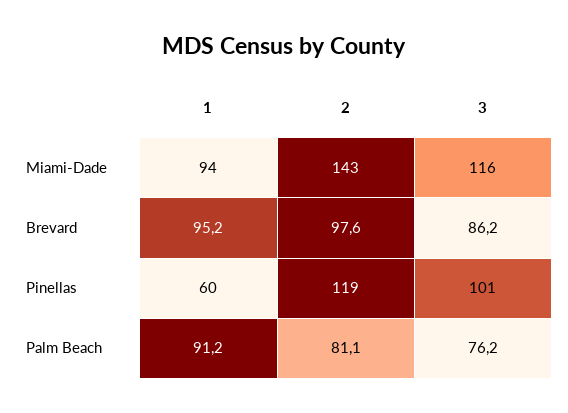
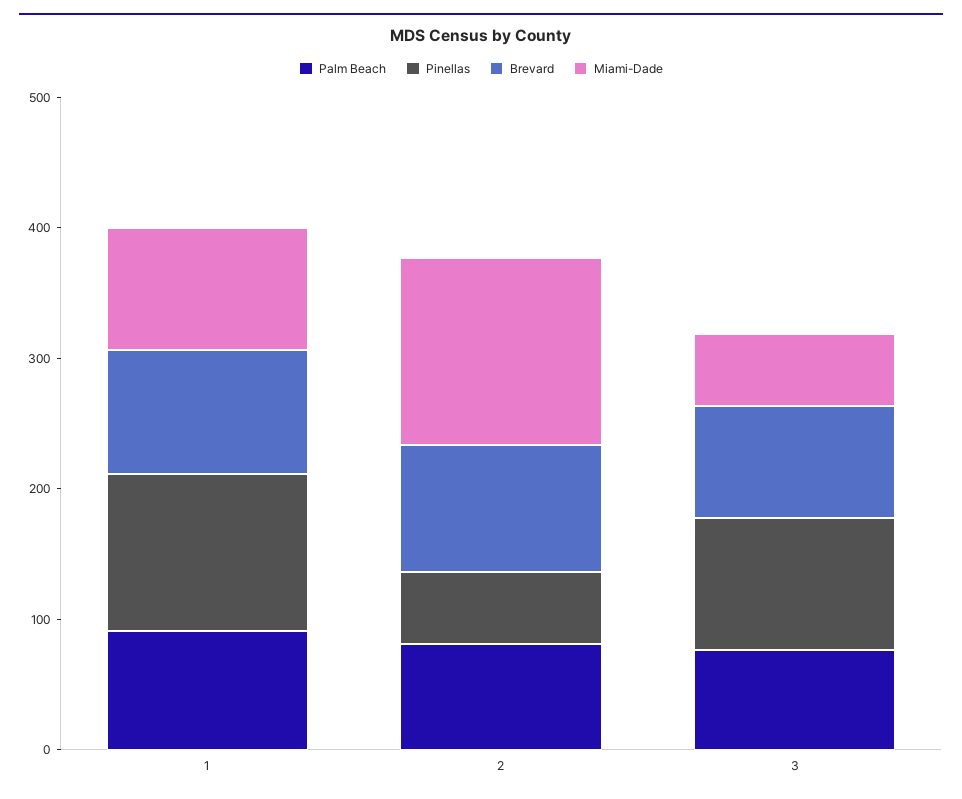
  {
    "Miami-Dade": {
      "1": 94,
      "2": 143,
-     "3": 116
+     "3": 60
    },
    "Brevard": {
      "1": 95.2,
      "2": 97.6,
      "3": 86.2
    },
    "Pinellas": {
-     "1": 60,
+     "1": 120,
-     "2": 119,
+     "2": 60,
      "3": 101
    },
    "Palm Beach": {
      "1": 91.2,
      "2": 81.1,
      "3": 76.2
    }
  }

